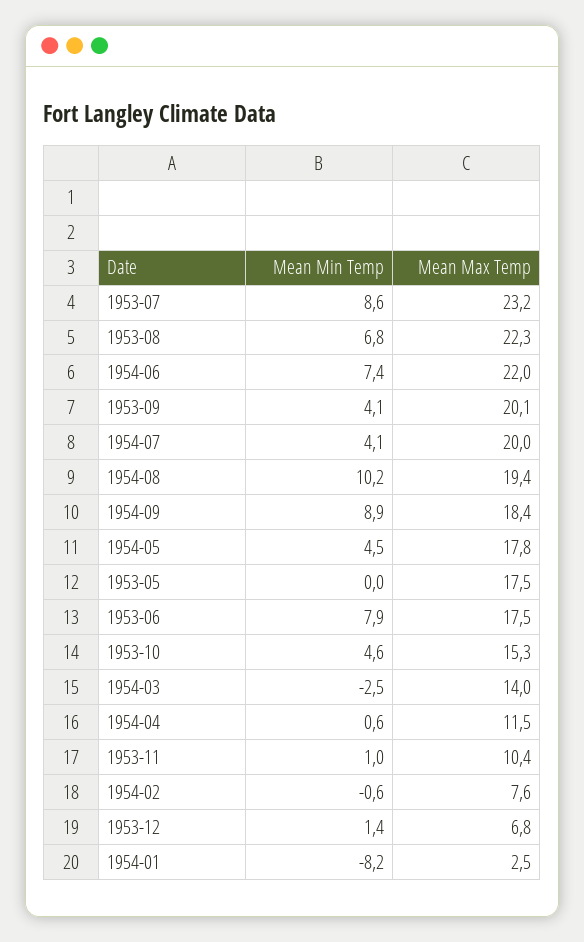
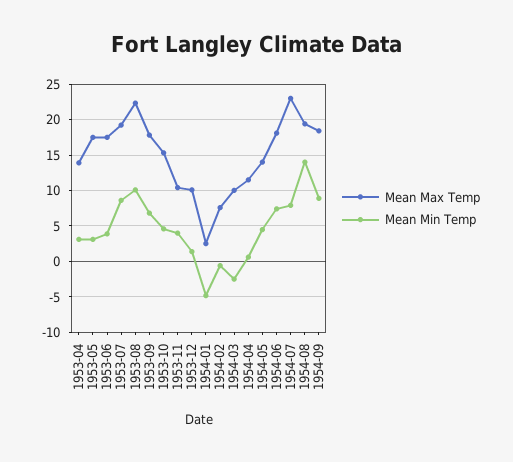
  {
    "Mean Min Temp": {
      "1953-07": 8.6,
-     "1953-08": 6.8,
+     "1953-08": 10,
      "1954-06": 7.4,
-     "1953-09": 4.1,
+     "1953-09": 7,
-     "1954-07": 4.1,
+     "1954-07": 8,
-     "1954-08": 10.2,
+     "1954-08": 14,
      "1954-09": 8.9,
      "1954-05": 4.5,
-     "1953-05": 0,
+     "1953-05": 3,
-     "1953-06": 7.9,
+     "1953-06": 4,
      "1953-10": 4.6,
      "1954-03": -2.5,
      "1954-04": 0.6,
-     "1953-11": 1,
+     "1953-11": 4,
      "1954-02": -0.6,
      "1953-12": 1.4,
-     "1954-01": -8.2
+     "1954-01": -5,
+     "1953-04": 3
    },
    "Mean Max Temp": {
-     "1953-07": 23.2,
+     "1953-07": 19,
      "1953-08": 22.3,
-     "1954-06": 22,
+     "1954-06": 18,
-     "1953-09": 20.1,
+     "1953-09": 18,
-     "1954-07": 20,
+     "1954-07": 23,
      "1954-08": 19.4,
      "1954-09": 18.4,
-     "1954-05": 17.8,
+     "1954-05": 14,
      "1953-05": 17.5,
      "1953-06": 17.5,
      "1953-10": 15.3,
-     "1954-03": 14,
+     "1954-03": 10,
      "1954-04": 11.5,
      "1953-11": 10.4,
      "1954-02": 7.6,
-     "1953-12": 6.8,
+     "1953-12": 10,
-     "1954-01": 2.5
+     "1954-01": 2.5,
+     "1953-04": 14
    }
  }

